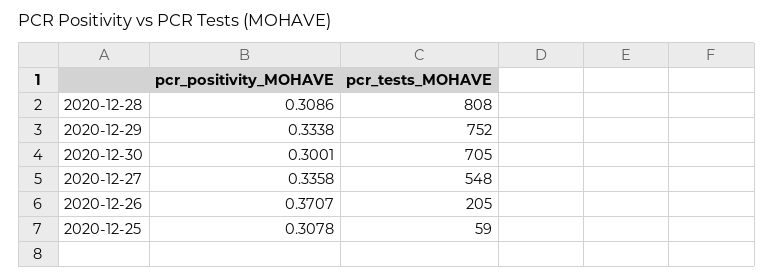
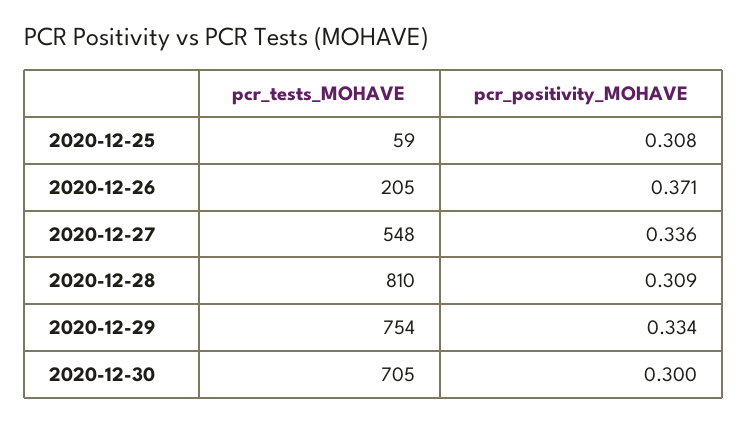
  {
    "pcr_positivity_MOHAVE": {
      "2020-12-28": 0.3086,
      "2020-12-29": 0.3338,
      "2020-12-30": 0.3001,
      "2020-12-27": 0.3358,
      "2020-12-26": 0.3707,
      "2020-12-25": 0.3078
    },
    "pcr_tests_MOHAVE": {
-     "2020-12-28": 808,
+     "2020-12-28": 810,
-     "2020-12-29": 752,
+     "2020-12-29": 754,
      "2020-12-30": 705,
      "2020-12-27": 548,
      "2020-12-26": 205,
      "2020-12-25": 59
    }
  }

